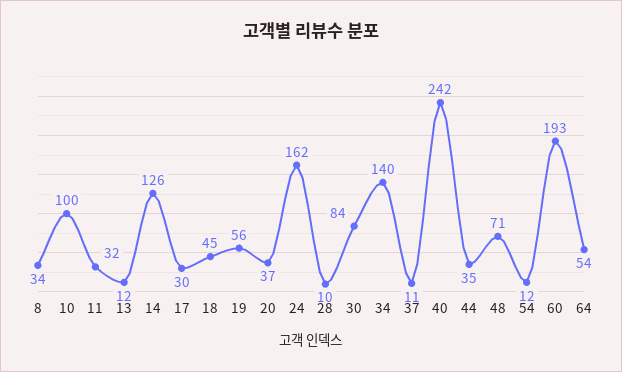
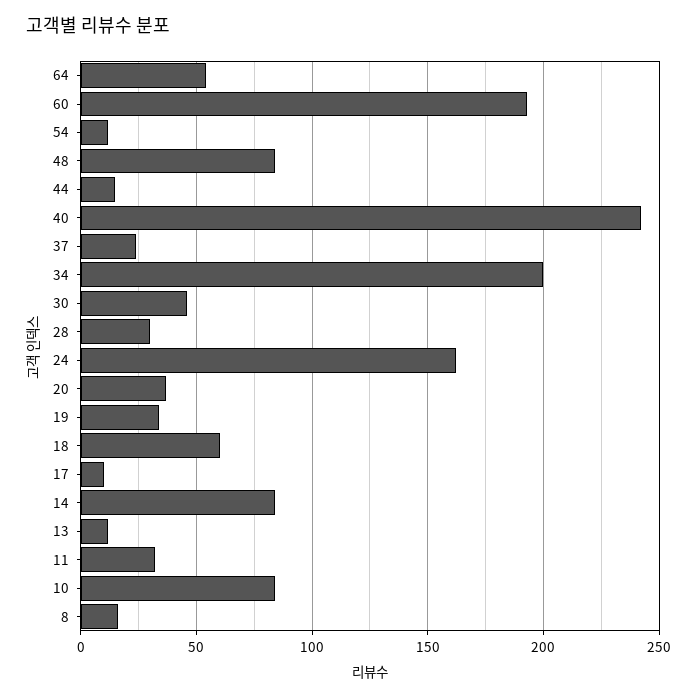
  {
-   "8": 34,
+   "8": 15,
-   "10": 100,
+   "10": 85,
    "11": 32,
    "13": 12,
-   "14": 126,
+   "14": 85,
-   "17": 30,
+   "17": 10,
-   "18": 45,
+   "18": 60,
-   "19": 56,
+   "19": 35,
    "20": 37,
    "24": 162,
-   "28": 10,
+   "28": 30,
-   "30": 84,
+   "30": 45,
-   "34": 140,
+   "34": 200,
-   "37": 11,
+   "37": 25,
    "40": 242,
-   "44": 35,
+   "44": 15,
-   "48": 71,
+   "48": 85,
    "54": 12,
    "60": 193,
    "64": 54
  }

